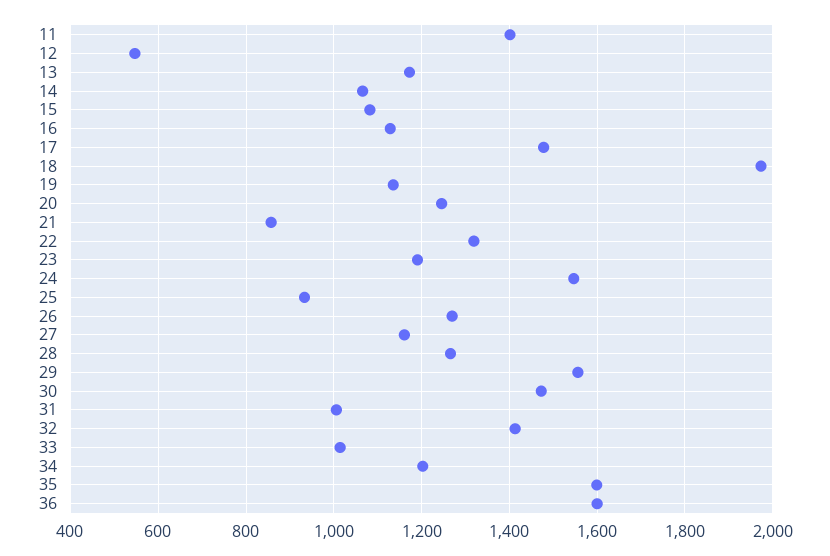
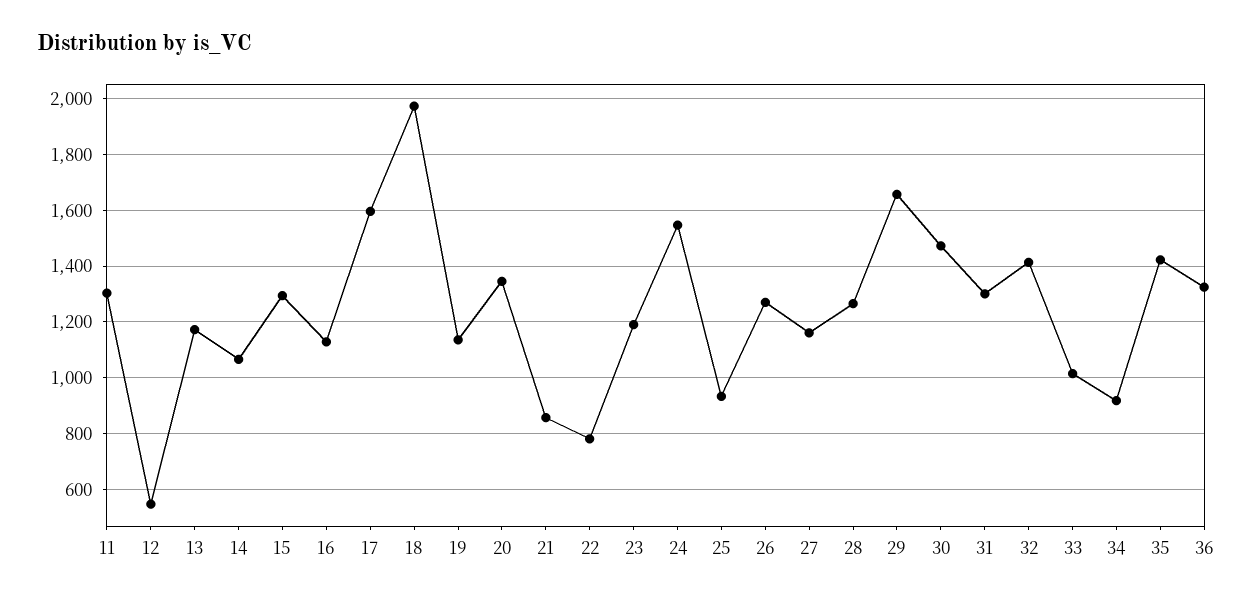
  {
-   "11": 1400,
+   "11": 1300,
    "12": 540,
    "13": 1180,
    "14": 1060,
-   "15": 1080,
+   "15": 1300,
    "16": 1120,
-   "17": 1480,
+   "17": 1600,
    "18": 1980,
    "19": 1140,
-   "20": 1240,
+   "20": 1350,
    "21": 860,
-   "22": 1320,
+   "22": 775,
    "23": 1200,
    "24": 1540,
    "25": 940,
    "26": 1260,
    "27": 1160,
    "28": 1260,
-   "29": 1560,
+   "29": 1650,
    "30": 1480,
-   "31": 1000,
+   "31": 1300,
    "32": 1420,
    "33": 1020,
-   "34": 1200,
+   "34": 925,
-   "35": 1600,
+   "35": 1425,
-   "36": 1600
+   "36": 1325
  }

